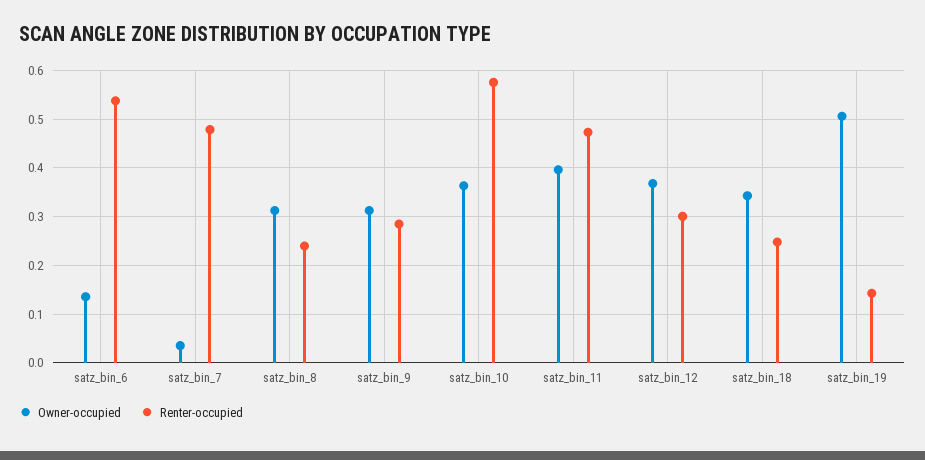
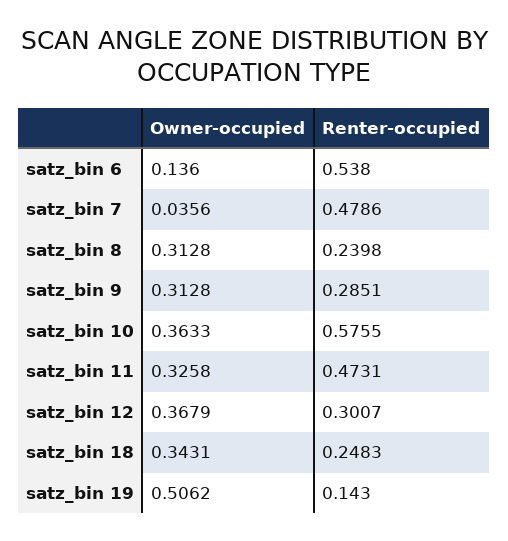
  {
    "Owner-occupied": {
      "satz_bin_6": 0.136,
      "satz_bin_7": 0.0356,
      "satz_bin_8": 0.3128,
      "satz_bin_9": 0.3128,
      "satz_bin_10": 0.3633,
-     "satz_bin_11": 0.4,
+     "satz_bin_11": 0.3258,
      "satz_bin_12": 0.3679,
      "satz_bin_18": 0.3431,
      "satz_bin_19": 0.5062
    },
    "Renter-occupied": {
      "satz_bin_6": 0.538,
      "satz_bin_7": 0.4786,
      "satz_bin_8": 0.2398,
      "satz_bin_9": 0.2851,
      "satz_bin_10": 0.5755,
      "satz_bin_11": 0.4731,
      "satz_bin_12": 0.3007,
      "satz_bin_18": 0.2483,
      "satz_bin_19": 0.143
    }
  }

